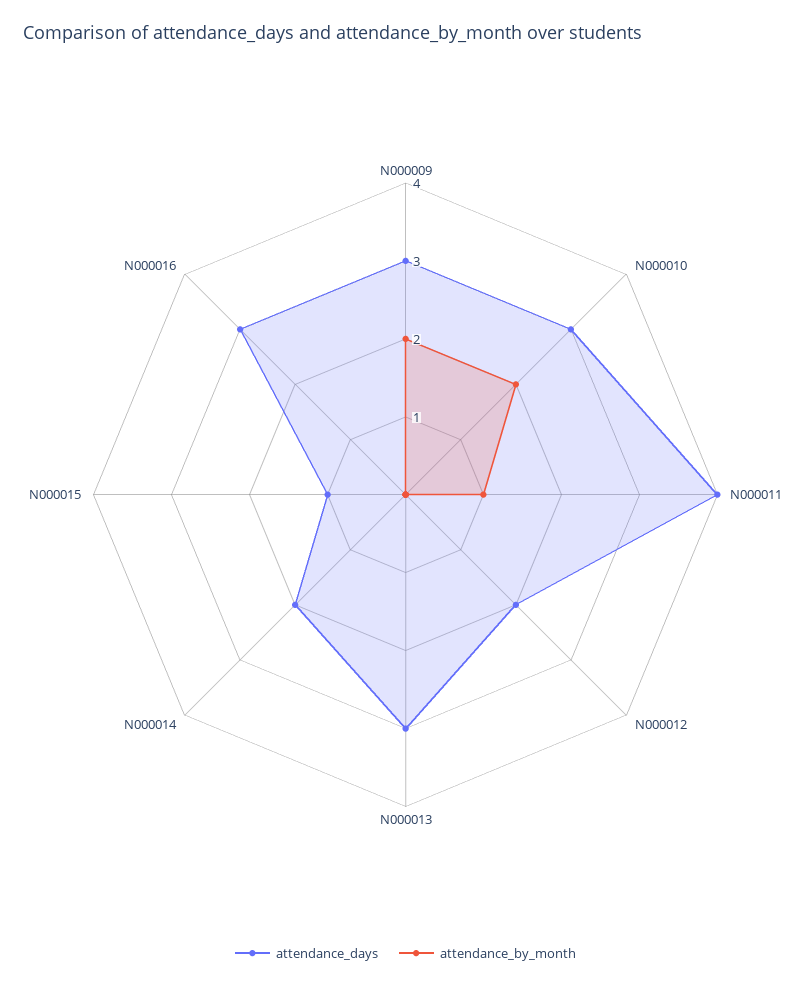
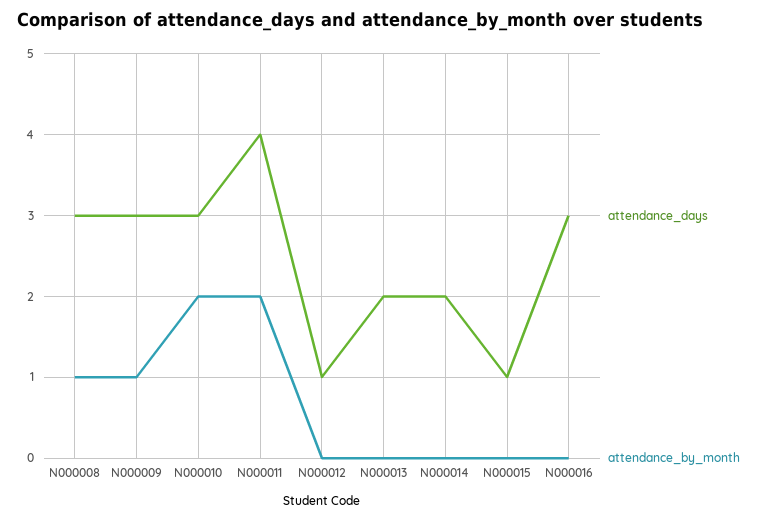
  {
    "attendance_days": {
      "N000009": 3,
      "N000010": 3,
      "N000011": 4,
-     "N000012": 2,
+     "N000012": 1,
-     "N000013": 3,
+     "N000013": 2,
      "N000014": 2,
      "N000015": 1,
-     "N000016": 3
+     "N000016": 3,
+     "N000008": 3
    },
    "attendance_by_month": {
-     "N000009": 2,
+     "N000009": 1,
      "N000010": 2,
-     "N000011": 1,
+     "N000011": 2,
      "N000012": 0,
      "N000013": 0,
      "N000014": 0,
      "N000015": 0,
-     "N000016": 0
+     "N000016": 0,
+     "N000008": 1
    }
  }

